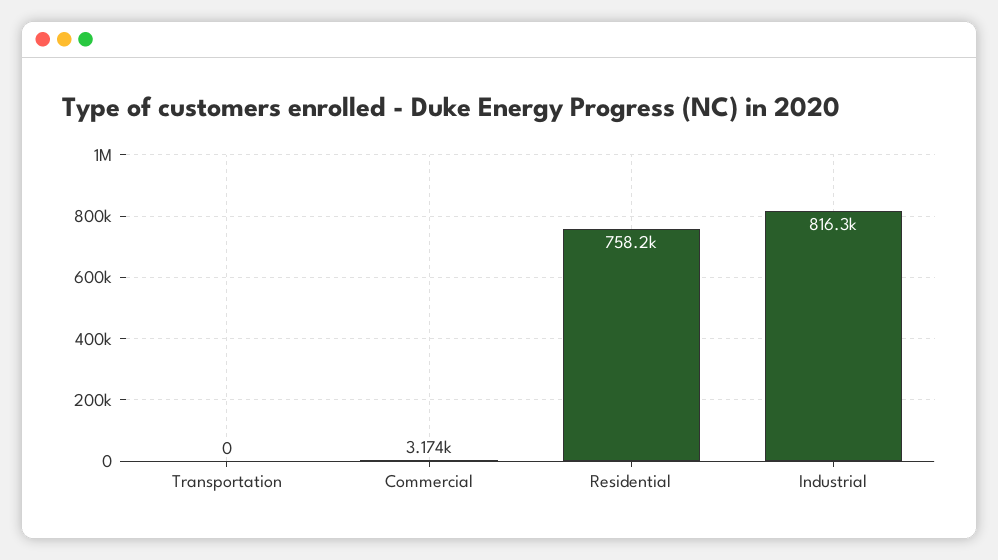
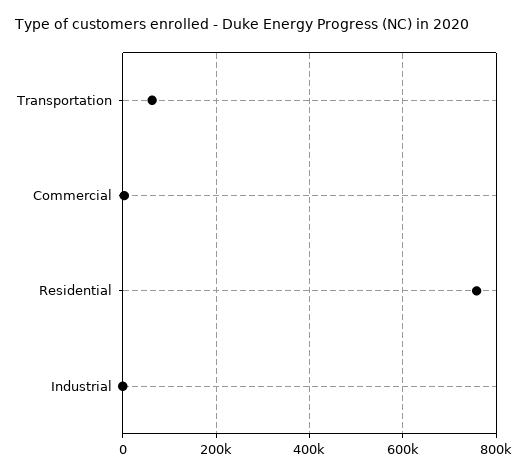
  {
-   "Transportation": 0,
+   "Transportation": 60000,
    "Commercial": 3174,
    "Residential": 758200,
-   "Industrial": 816300
+   "Industrial": 0
  }

